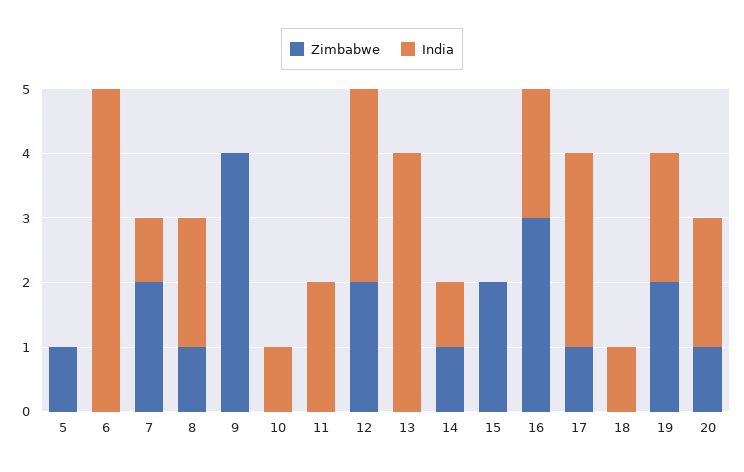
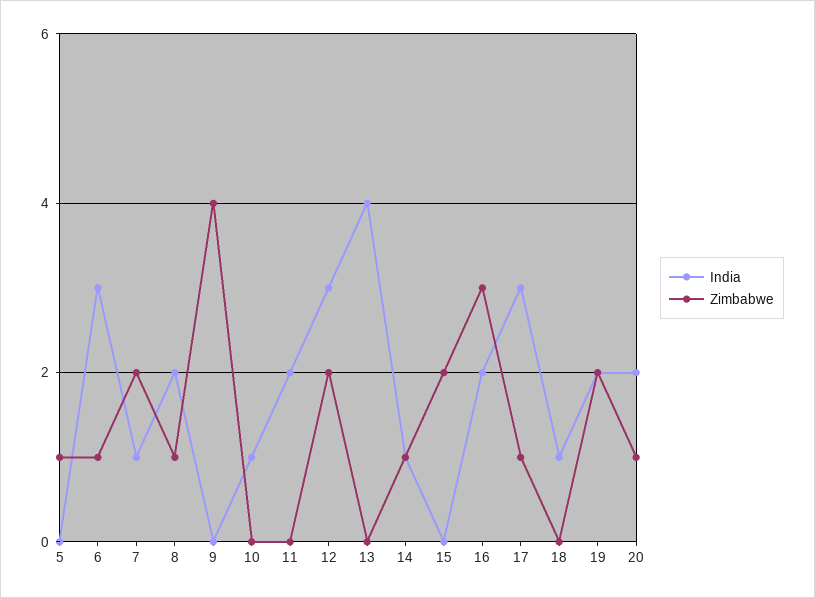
  {
    "Zimbabwe": {
      "5": 1,
-     "6": 0,
+     "6": 1,
      "7": 2,
      "8": 1,
      "9": 4,
      "10": 0,
      "11": 0,
      "12": 2,
      "13": 0,
      "14": 1,
      "15": 2,
      "16": 3,
      "17": 1,
      "18": 0,
      "19": 2,
      "20": 1
    },
    "India": {
      "5": 0,
-     "6": 5,
+     "6": 3,
      "7": 1,
      "8": 2,
      "9": 0,
      "10": 1,
      "11": 2,
      "12": 3,
      "13": 4,
      "14": 1,
      "15": 0,
      "16": 2,
      "17": 3,
      "18": 1,
      "19": 2,
      "20": 2
    }
  }

